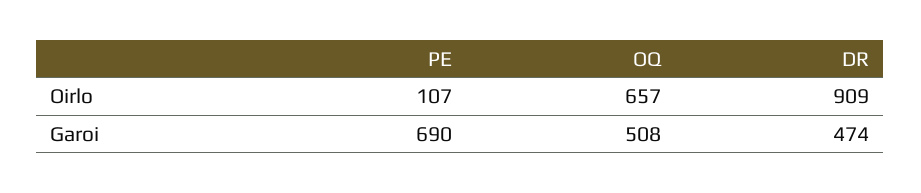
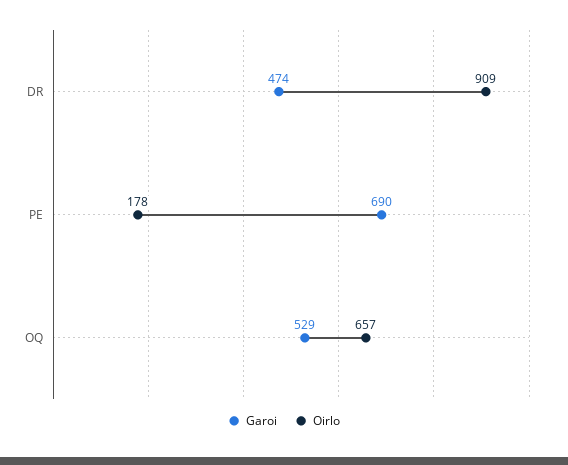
  {
    "Oirlo": {
-     "PE": 107,
+     "PE": 178,
      "OQ": 657,
      "DR": 909
    },
    "Garoi": {
      "PE": 690,
-     "OQ": 508,
+     "OQ": 529,
      "DR": 474
    }
  }

